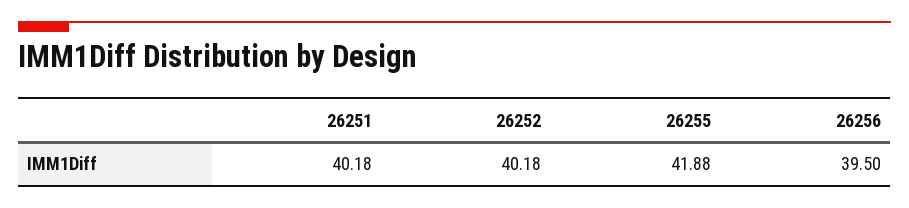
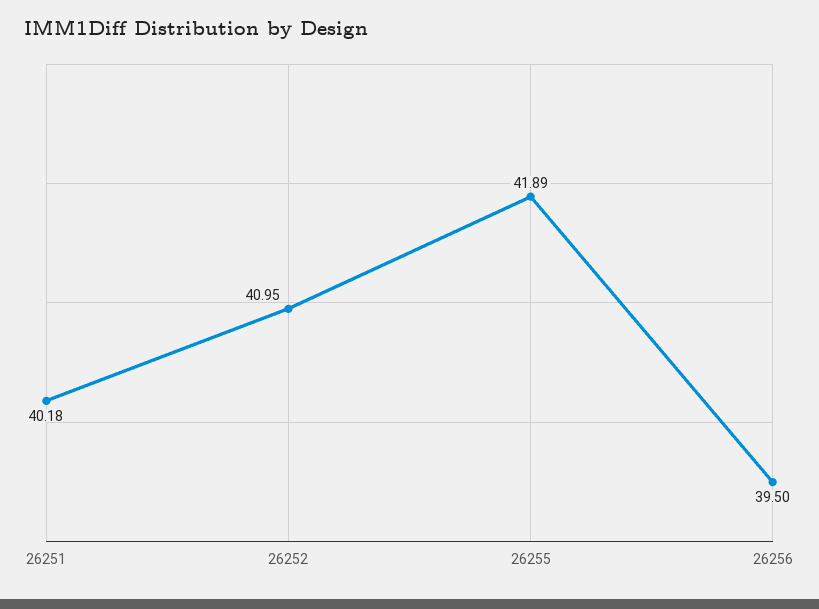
  {
    "26251": 40.18,
-   "26252": 40.18,
+   "26252": 40.95,
-   "26255": 41.88,
+   "26255": 41.89,
    "26256": 39.5
  }

